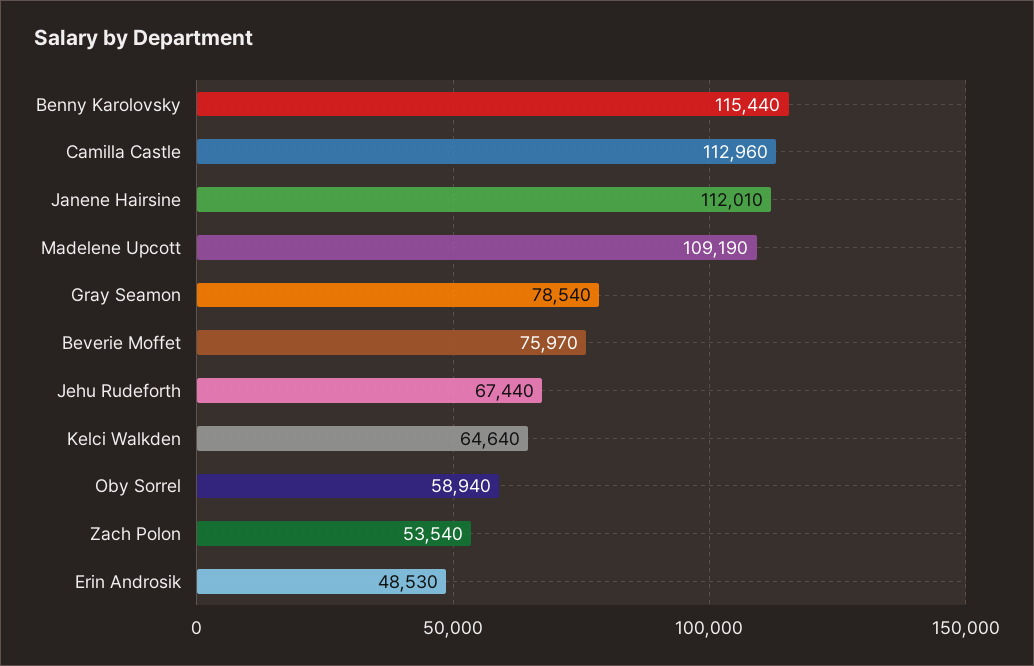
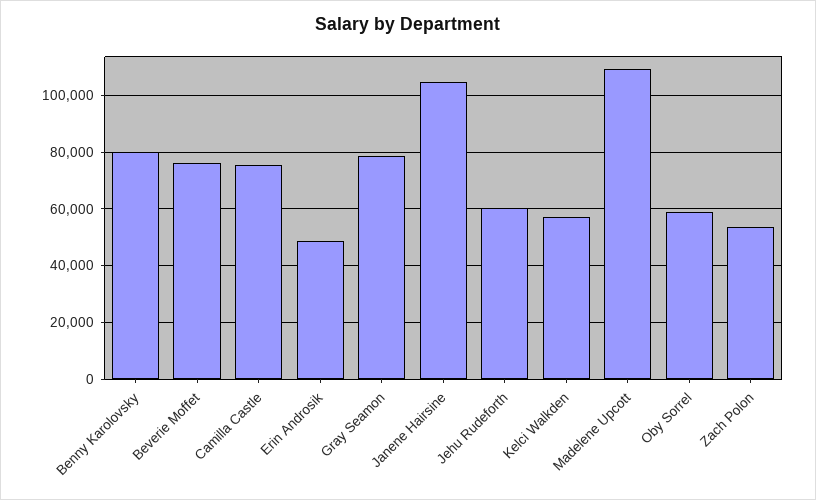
  {
-   "Benny Karolovsky": 115440,
+   "Benny Karolovsky": 80000,
-   "Camilla Castle": 112960,
+   "Camilla Castle": 75000,
-   "Janene Hairsine": 112010,
+   "Janene Hairsine": 105000,
    "Madelene Upcott": 109190,
    "Gray Seamon": 78540,
    "Beverie Moffet": 75970,
-   "Jehu Rudeforth": 67440,
+   "Jehu Rudeforth": 60000,
-   "Kelci Walkden": 64640,
+   "Kelci Walkden": 57500,
    "Oby Sorrel": 58940,
    "Zach Polon": 53540,
    "Erin Androsik": 48530
  }

